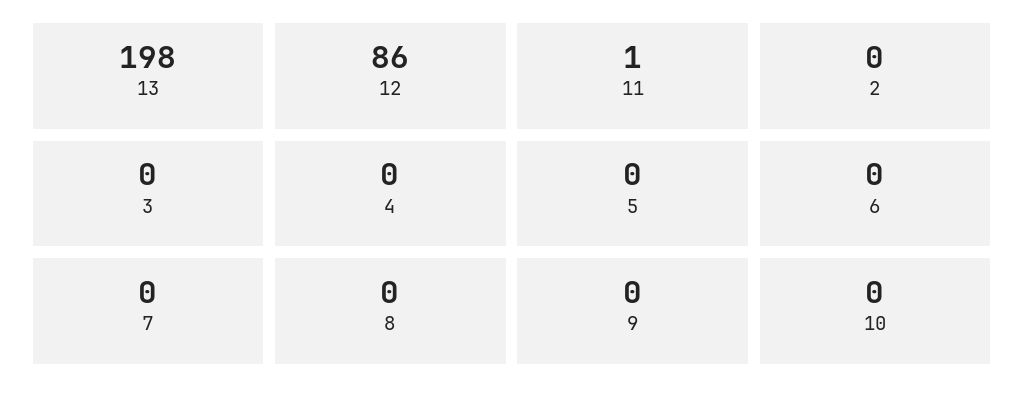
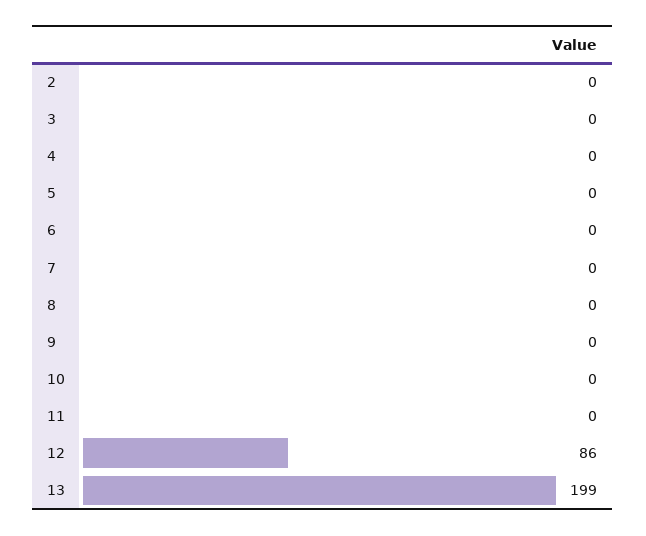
  {
-   "13": 198,
+   "13": 199,
    "12": 86,
-   "11": 1,
+   "11": 0,
    "2": 0,
    "3": 0,
    "4": 0,
    "5": 0,
    "6": 0,
    "7": 0,
    "8": 0,
    "9": 0,
    "10": 0
  }

